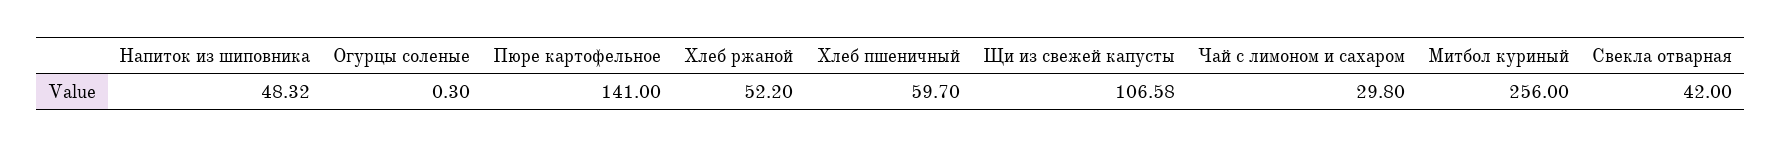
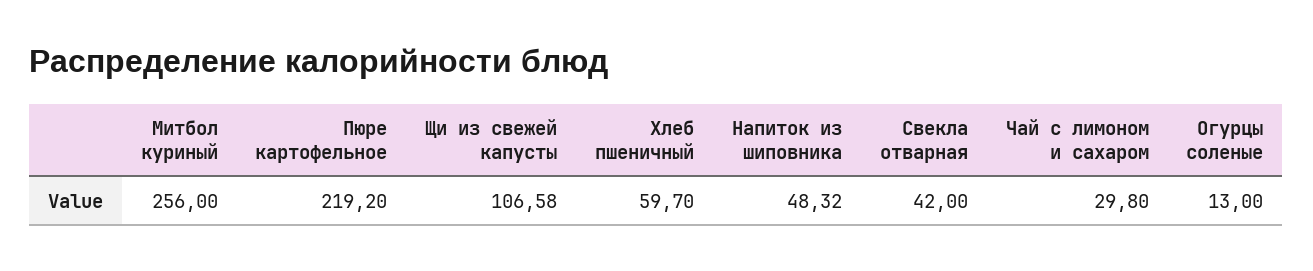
  {
    "Напиток из шиповника": 48.32,
-   "Огурцы соленые": 0.3,
+   "Огурцы соленые": 13,
-   "Пюре картофельное": 141,
+   "Пюре картофельное": 219.2,
-   "Хлеб ржаной": 52.2,
    "Хлеб пшеничный": 59.7,
    "Щи из свежей капусты": 106.58,
    "Чай с лимоном и сахаром": 29.8,
    "Митбол куриный": 256,
    "Свекла отварная": 42
  }

